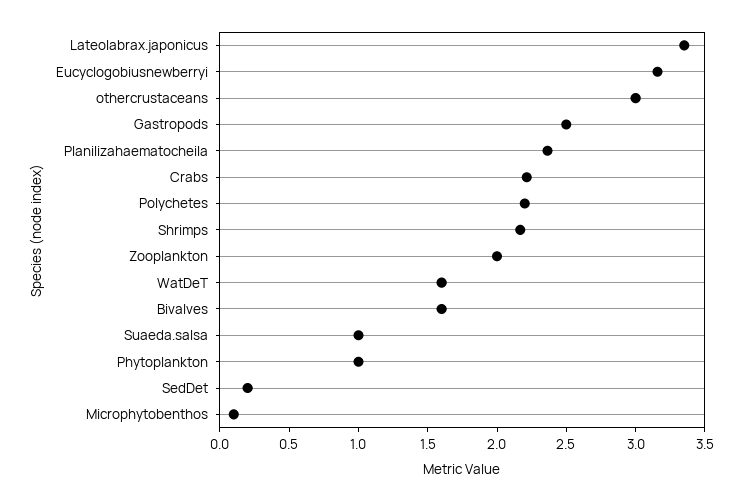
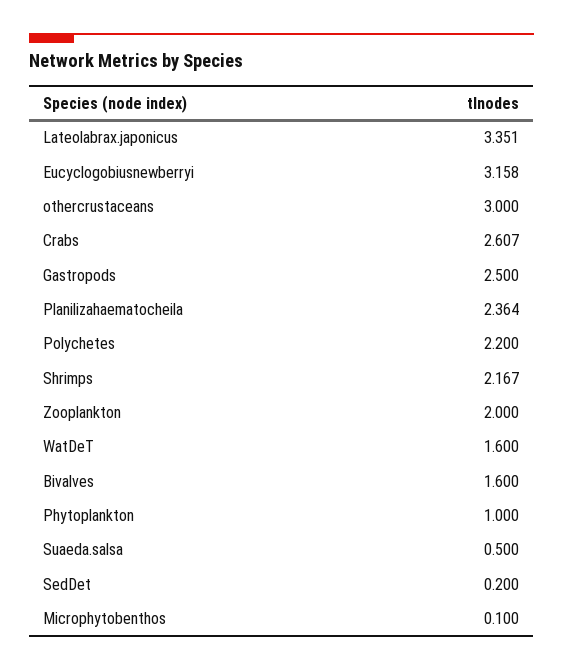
  {
    "Lateolabrax.japonicus": 3.351,
    "Eucyclogobiusnewberryi": 3.158,
    "othercrustaceans": 3,
    "Gastropods": 2.5,
    "Planilizahaematocheila": 2.364,
-   "Crabs": 2.2,
+   "Crabs": 2.607,
    "Polychetes": 2.2,
    "Shrimps": 2.167,
    "Zooplankton": 2,
    "WatDeT": 1.6,
    "Bivalves": 1.6,
-   "Suaeda.salsa": 1,
+   "Suaeda.salsa": 0.5,
    "Phytoplankton": 1,
    "SedDet": 0.2,
    "Microphytobenthos": 0.1
  }

